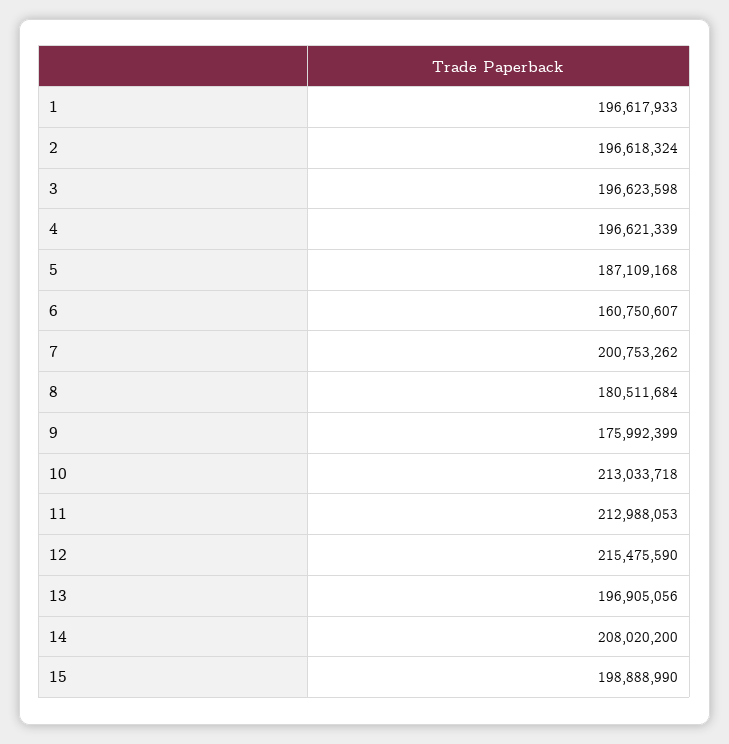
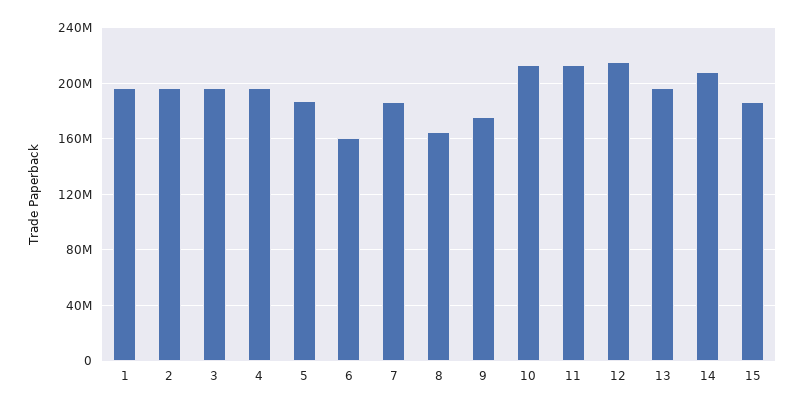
  {
    "1": 196617933,
    "2": 196618324,
    "3": 196623598,
    "4": 196621339,
    "5": 187109168,
    "6": 160750607,
-   "7": 200753262,
+   "7": 185000000,
-   "8": 180511684,
+   "8": 165000000,
    "9": 175992399,
    "10": 213033718,
    "11": 212988053,
    "12": 215475590,
    "13": 196905056,
    "14": 208020200,
-   "15": 198888990
+   "15": 185000000
  }

